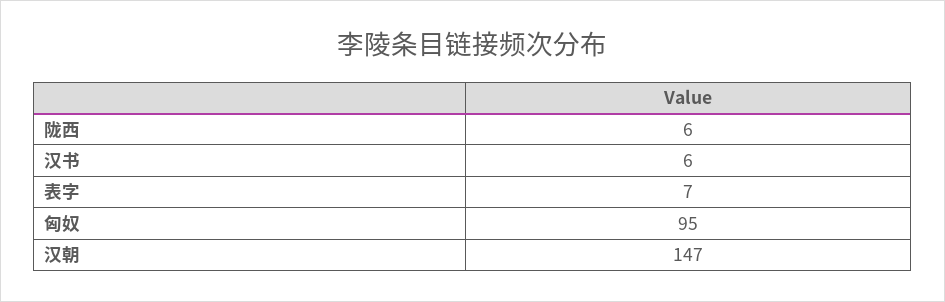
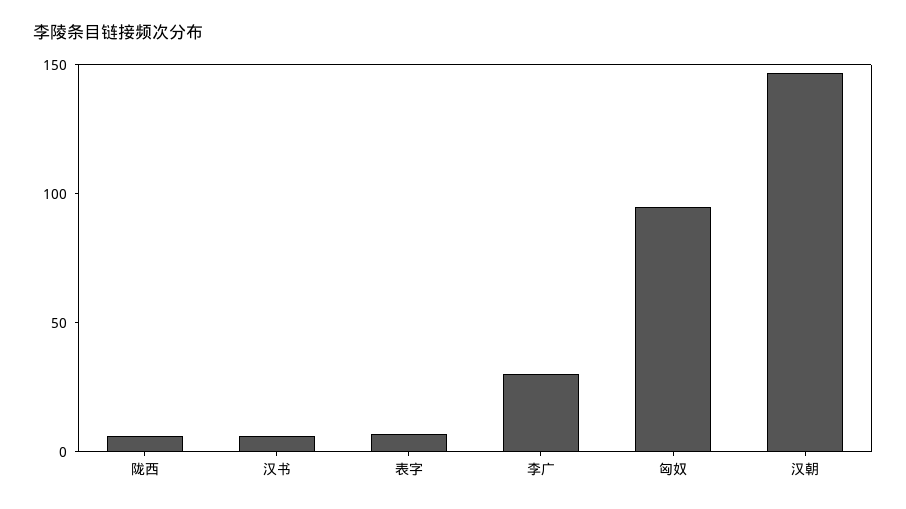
  {
    "陇西": 6,
    "汉书": 6,
    "表字": 7,
    "匈奴": 95,
-   "汉朝": 147
+   "汉朝": 147,
+   "李广": 30
  }

